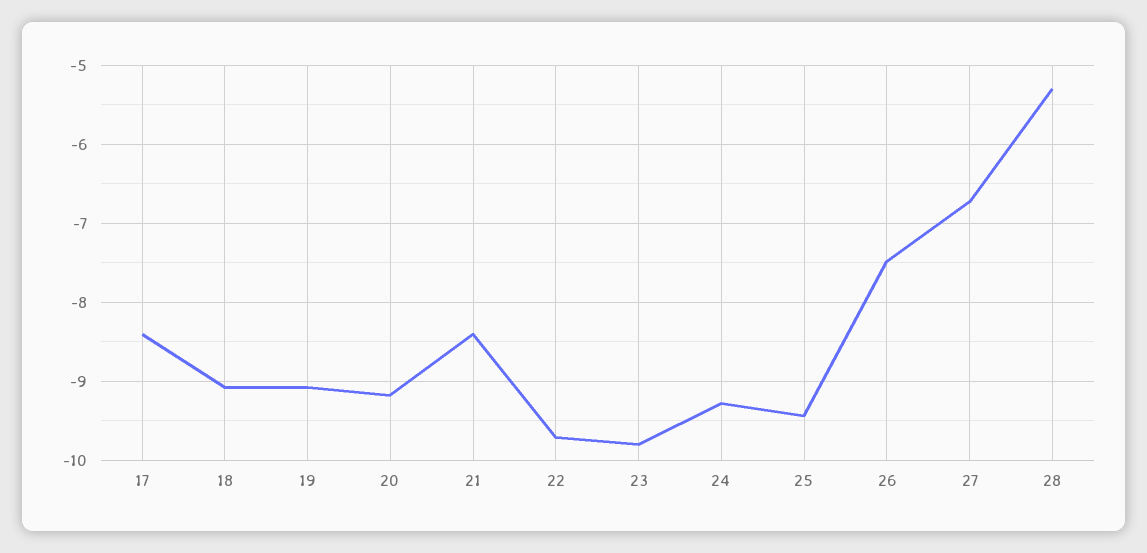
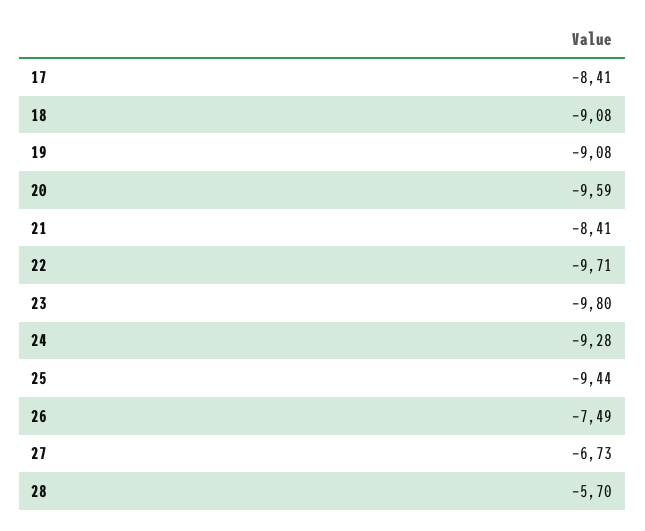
  {
    "17": -8.41,
    "18": -9.08,
    "19": -9.08,
-   "20": -9.2,
+   "20": -9.59,
    "21": -8.41,
    "22": -9.71,
    "23": -9.8,
    "24": -9.28,
    "25": -9.44,
    "26": -7.49,
    "27": -6.73,
-   "28": -5.3
+   "28": -5.7
  }

